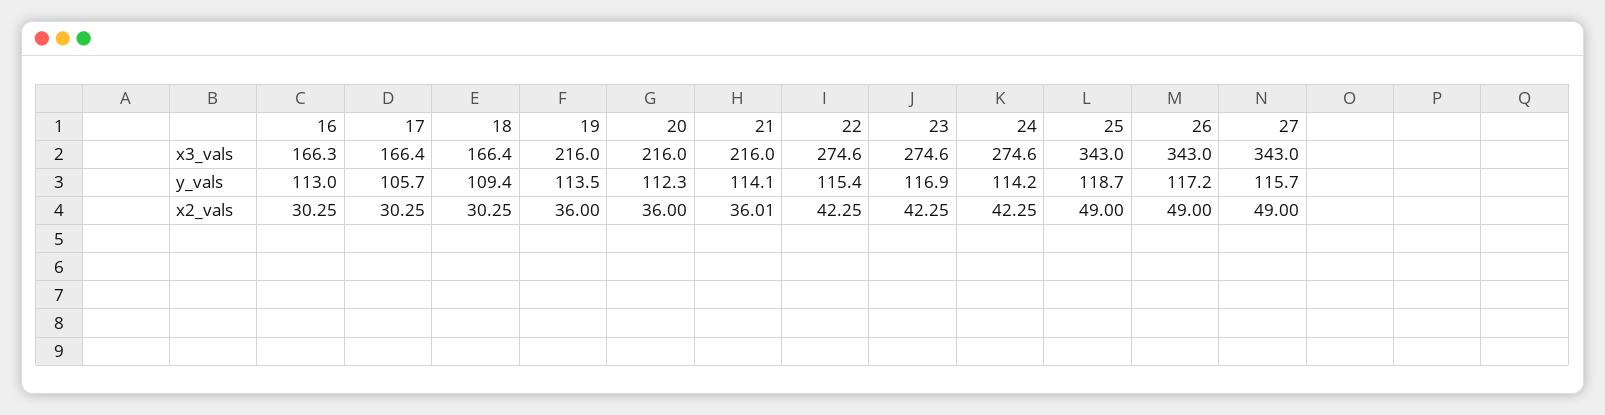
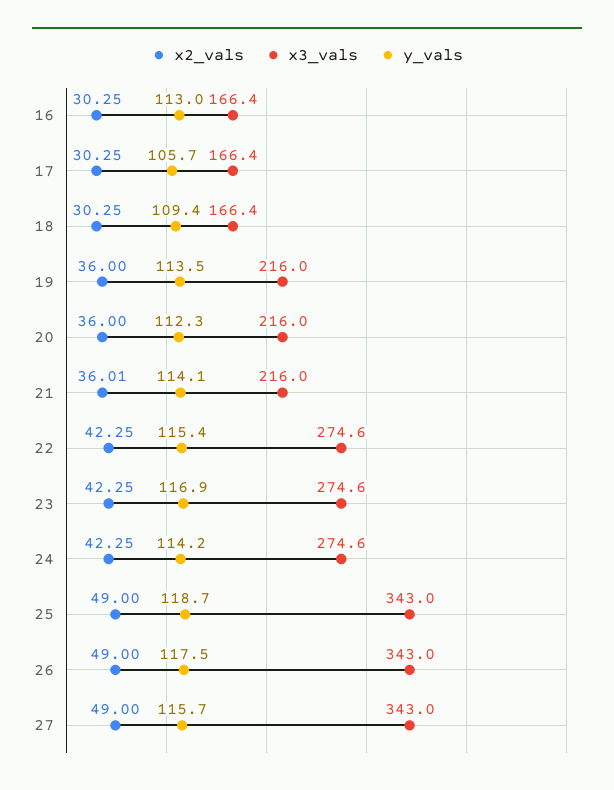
  {
    "x3_vals": {
-     "16": 166.3,
+     "16": 166.4,
      "17": 166.4,
      "18": 166.4,
      "19": 216,
      "20": 216,
      "21": 216,
      "22": 274.6,
      "23": 274.6,
      "24": 274.6,
      "25": 343,
      "26": 343,
      "27": 343
    },
    "y_vals": {
      "16": 113,
      "17": 105.7,
      "18": 109.4,
      "19": 113.5,
      "20": 112.3,
      "21": 114.1,
      "22": 115.4,
      "23": 116.9,
      "24": 114.2,
      "25": 118.7,
-     "26": 117.2,
+     "26": 117.5,
      "27": 115.7
    },
    "x2_vals": {
      "16": 30.25,
      "17": 30.25,
      "18": 30.25,
      "19": 36,
      "20": 36,
      "21": 36.01,
      "22": 42.25,
      "23": 42.25,
      "24": 42.25,
      "25": 49,
      "26": 49,
      "27": 49
    }
  }

